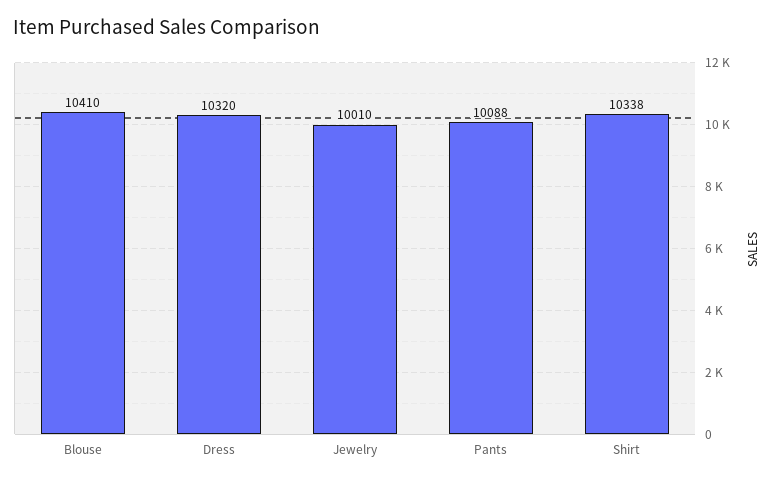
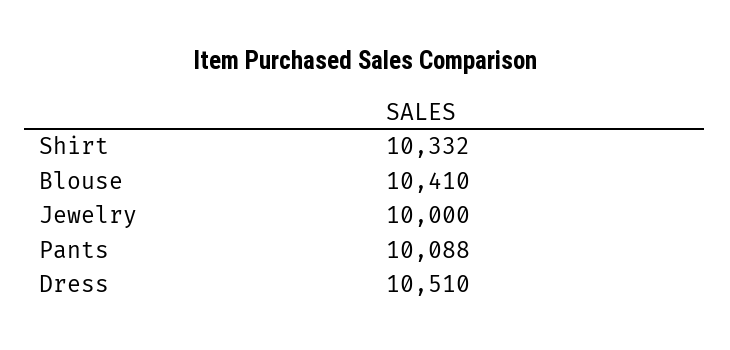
  {
    "Blouse": 10410,
-   "Dress": 10320,
+   "Dress": 10510,
-   "Jewelry": 10010,
+   "Jewelry": 10000,
    "Pants": 10088,
-   "Shirt": 10338
+   "Shirt": 10332
  }

